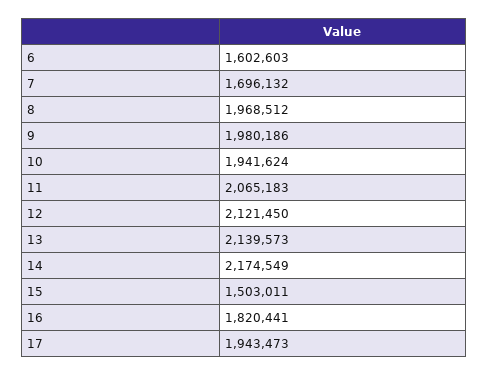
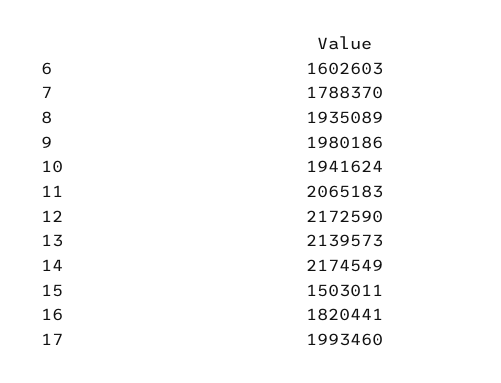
  {
    "6": 1602603,
-   "7": 1696132,
+   "7": 1788370,
-   "8": 1968512,
+   "8": 1935089,
    "9": 1980186,
    "10": 1941624,
    "11": 2065183,
-   "12": 2121450,
+   "12": 2172590,
    "13": 2139573,
    "14": 2174549,
    "15": 1503011,
    "16": 1820441,
-   "17": 1943473
+   "17": 1993460
  }

